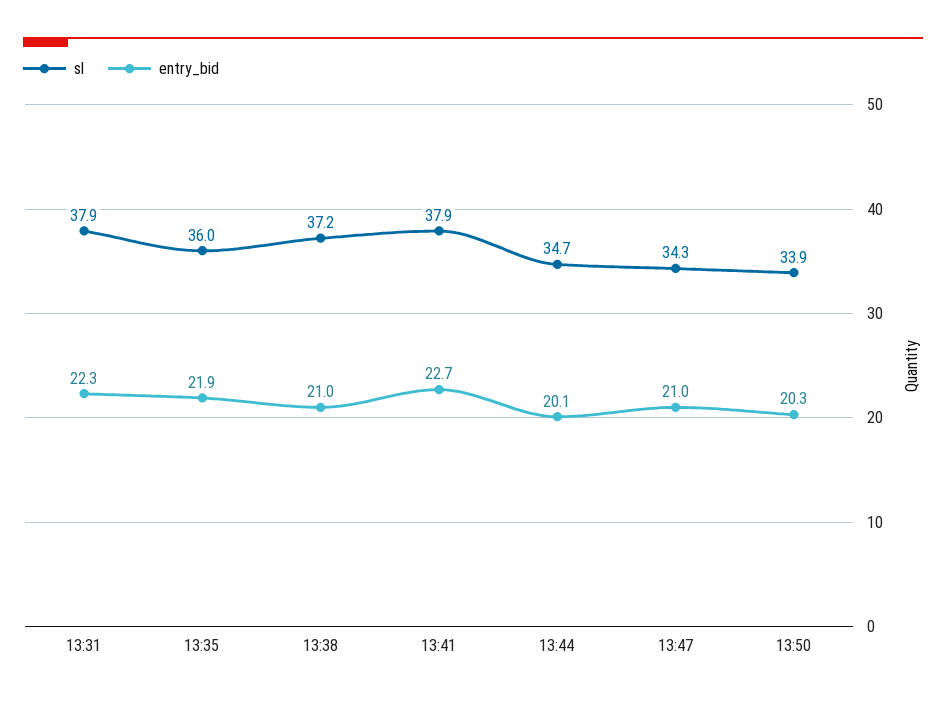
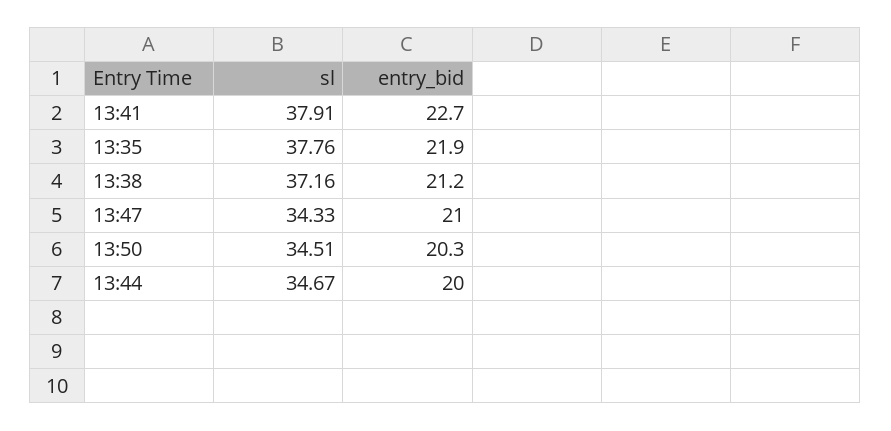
  {
    "sl": {
-     "13:31": 37.9,
-     "13:35": 36,
+     "13:35": 37.76,
      "13:38": 37.16,
      "13:41": 37.91,
      "13:44": 34.67,
      "13:47": 34.33,
-     "13:50": 33.9
+     "13:50": 34.51
    },
    "entry_bid": {
-     "13:31": 22.3,
      "13:35": 21.9,
-     "13:38": 21,
+     "13:38": 21.2,
      "13:41": 22.7,
-     "13:44": 20.1,
+     "13:44": 20,
      "13:47": 21,
      "13:50": 20.3
    }
  }

